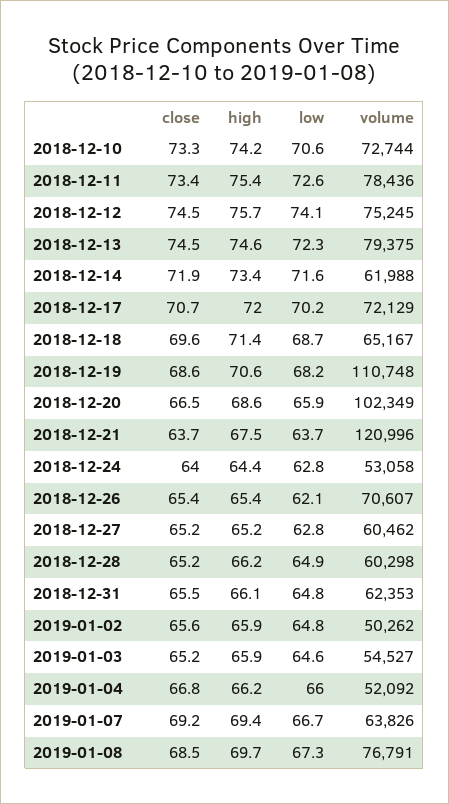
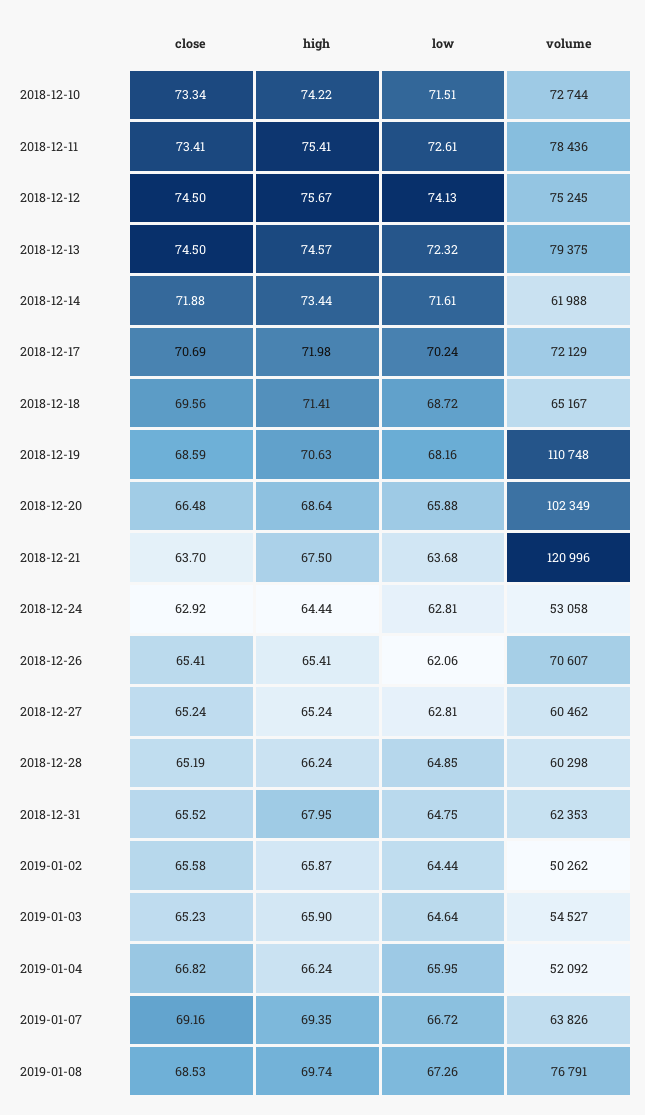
  {
    "close": {
      "2018-12-10": 73.34,
      "2018-12-11": 73.41,
      "2018-12-12": 74.5,
      "2018-12-13": 74.5,
      "2018-12-14": 71.88,
      "2018-12-17": 70.69,
      "2018-12-18": 69.56,
      "2018-12-19": 68.59,
      "2018-12-20": 66.48,
      "2018-12-21": 63.7,
-     "2018-12-24": 64,
+     "2018-12-24": 62.92,
      "2018-12-26": 65.41,
      "2018-12-27": 65.24,
      "2018-12-28": 65.19,
      "2018-12-31": 65.52,
      "2019-01-02": 65.58,
      "2019-01-03": 65.23,
      "2019-01-04": 66.82,
      "2019-01-07": 69.16,
      "2019-01-08": 68.53
    },
    "high": {
      "2018-12-10": 74.22,
      "2018-12-11": 75.41,
      "2018-12-12": 75.67,
      "2018-12-13": 74.57,
      "2018-12-14": 73.44,
      "2018-12-17": 71.98,
      "2018-12-18": 71.41,
      "2018-12-19": 70.63,
      "2018-12-20": 68.64,
      "2018-12-21": 67.5,
      "2018-12-24": 64.44,
      "2018-12-26": 65.41,
      "2018-12-27": 65.24,
      "2018-12-28": 66.24,
-     "2018-12-31": 66.1,
+     "2018-12-31": 67.95,
      "2019-01-02": 65.87,
      "2019-01-03": 65.9,
      "2019-01-04": 66.24,
      "2019-01-07": 69.35,
      "2019-01-08": 69.74
    },
    "low": {
-     "2018-12-10": 70.6,
+     "2018-12-10": 71.51,
      "2018-12-11": 72.61,
      "2018-12-12": 74.13,
      "2018-12-13": 72.32,
      "2018-12-14": 71.61,
      "2018-12-17": 70.24,
      "2018-12-18": 68.72,
      "2018-12-19": 68.16,
      "2018-12-20": 65.88,
      "2018-12-21": 63.68,
      "2018-12-24": 62.81,
      "2018-12-26": 62.06,
      "2018-12-27": 62.81,
      "2018-12-28": 64.85,
      "2018-12-31": 64.75,
-     "2019-01-02": 64.8,
+     "2019-01-02": 64.44,
      "2019-01-03": 64.64,
      "2019-01-04": 65.95,
      "2019-01-07": 66.72,
      "2019-01-08": 67.26
    },
    "volume": {
      "2018-12-10": 72744,
      "2018-12-11": 78436,
      "2018-12-12": 75245,
      "2018-12-13": 79375,
      "2018-12-14": 61988,
      "2018-12-17": 72129,
      "2018-12-18": 65167,
      "2018-12-19": 110748,
      "2018-12-20": 102349,
      "2018-12-21": 120996,
      "2018-12-24": 53058,
      "2018-12-26": 70607,
      "2018-12-27": 60462,
      "2018-12-28": 60298,
      "2018-12-31": 62353,
      "2019-01-02": 50262,
      "2019-01-03": 54527,
      "2019-01-04": 52092,
      "2019-01-07": 63826,
      "2019-01-08": 76791
    }
  }

